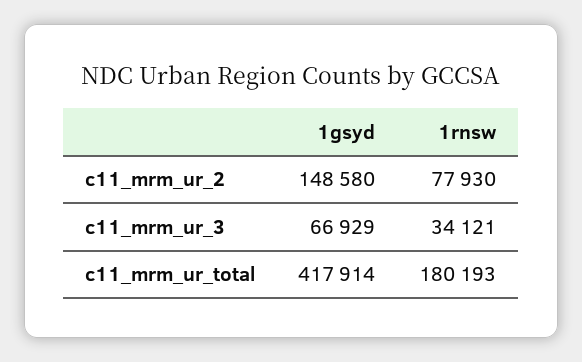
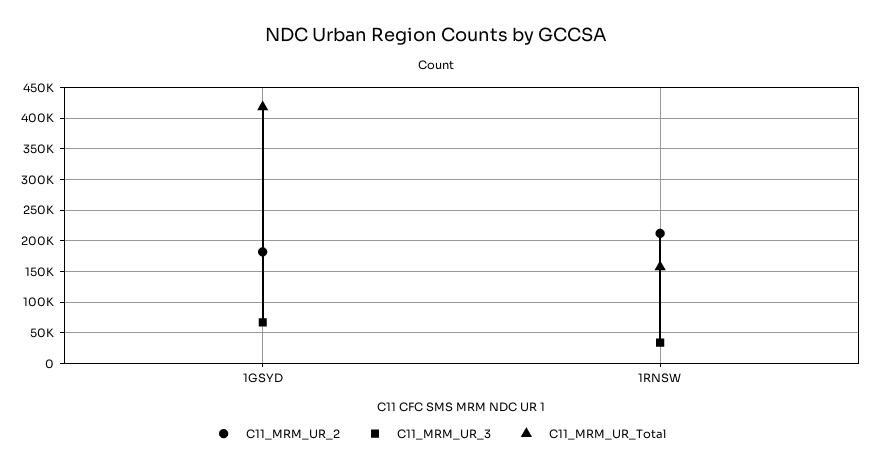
  {
    "c11_mrm_ur_2": {
-     "1gsyd": 148580,
+     "1gsyd": 180000,
-     "1rnsw": 77930
+     "1rnsw": 210000
    },
    "c11_mrm_ur_3": {
      "1gsyd": 66929,
      "1rnsw": 34121
    },
    "c11_mrm_ur_total": {
      "1gsyd": 417914,
-     "1rnsw": 180193
+     "1rnsw": 160000
    }
  }

